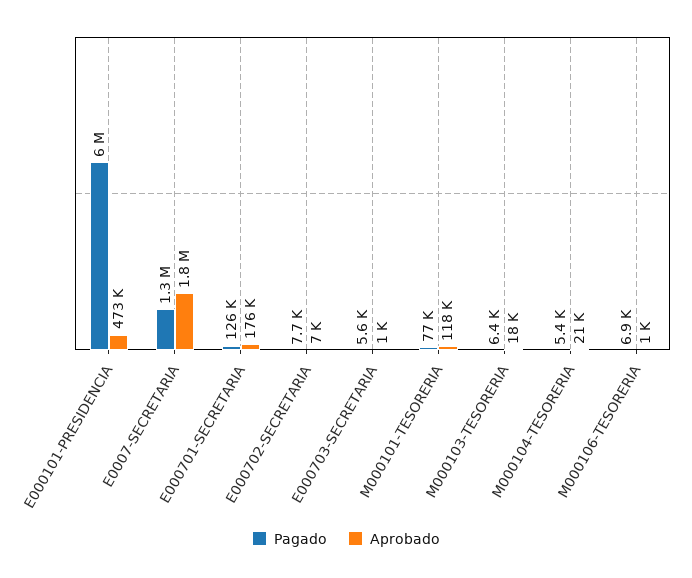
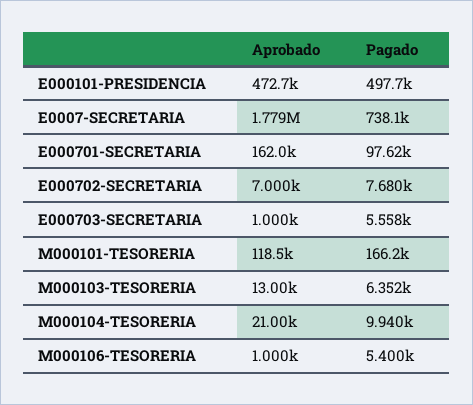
  {
    "Pagado": {
-     "E000101-PRESIDENCIA": 6000000,
+     "E000101-PRESIDENCIA": 497700,
-     "E0007-SECRETARIA": 1300000,
+     "E0007-SECRETARIA": 738100,
-     "E000701-SECRETARIA": 126000,
+     "E000701-SECRETARIA": 97620,
      "E000702-SECRETARIA": 7680,
      "E000703-SECRETARIA": 5558,
-     "M000101-TESORERIA": 77000,
+     "M000101-TESORERIA": 166200,
      "M000103-TESORERIA": 6352,
-     "M000104-TESORERIA": 5400,
+     "M000104-TESORERIA": 9940,
-     "M000106-TESORERIA": 6900
+     "M000106-TESORERIA": 5400
    },
    "Aprobado": {
      "E000101-PRESIDENCIA": 472700,
      "E0007-SECRETARIA": 1779000,
-     "E000701-SECRETARIA": 176000,
+     "E000701-SECRETARIA": 162000,
      "E000702-SECRETARIA": 7000,
      "E000703-SECRETARIA": 1000,
      "M000101-TESORERIA": 118500,
-     "M000103-TESORERIA": 18000,
+     "M000103-TESORERIA": 13000,
      "M000104-TESORERIA": 21000,
      "M000106-TESORERIA": 1000
    }
  }

